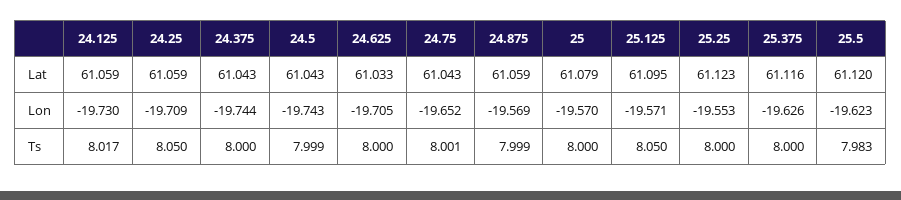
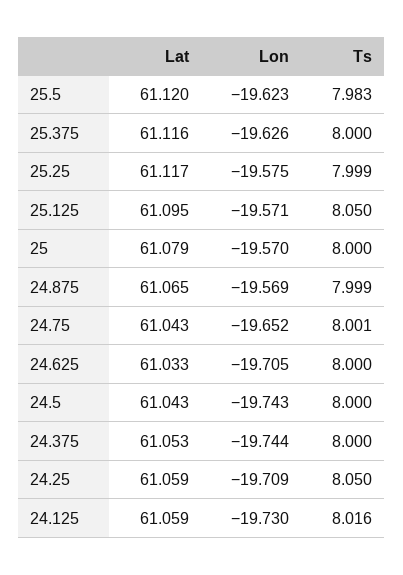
  {
    "24.125": {
      "Lat": 61.059,
      "Lon": -19.73,
-     "Ts": 8.017
+     "Ts": 8.016
    },
    "24.25": {
      "Lat": 61.059,
      "Lon": -19.709,
      "Ts": 8.05
    },
    "24.375": {
-     "Lat": 61.043,
+     "Lat": 61.053,
      "Lon": -19.744,
      "Ts": 8
    },
    "24.5": {
      "Lat": 61.043,
      "Lon": -19.743,
-     "Ts": 7.999
+     "Ts": 8
    },
    "24.625": {
      "Lat": 61.033,
      "Lon": -19.705,
      "Ts": 8
    },
    "24.75": {
      "Lat": 61.043,
      "Lon": -19.652,
      "Ts": 8.001
    },
    "24.875": {
-     "Lat": 61.059,
+     "Lat": 61.065,
      "Lon": -19.569,
      "Ts": 7.999
    },
    "25": {
      "Lat": 61.079,
      "Lon": -19.57,
      "Ts": 8
    },
    "25.125": {
      "Lat": 61.095,
      "Lon": -19.571,
      "Ts": 8.05
    },
    "25.25": {
-     "Lat": 61.123,
+     "Lat": 61.117,
-     "Lon": -19.553,
+     "Lon": -19.575,
-     "Ts": 8
+     "Ts": 7.999
    },
    "25.375": {
      "Lat": 61.116,
      "Lon": -19.626,
      "Ts": 8
    },
    "25.5": {
      "Lat": 61.12,
      "Lon": -19.623,
      "Ts": 7.983
    }
  }

